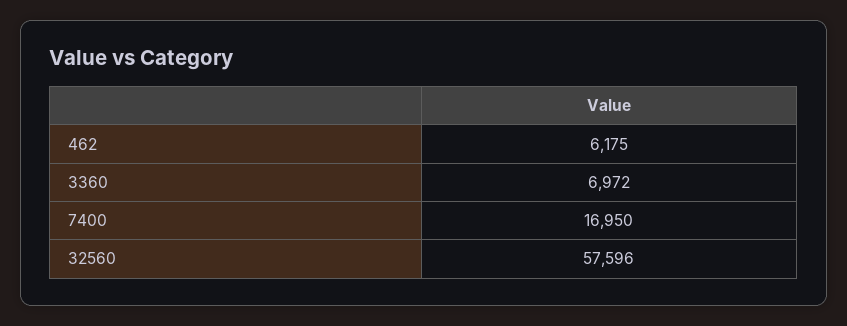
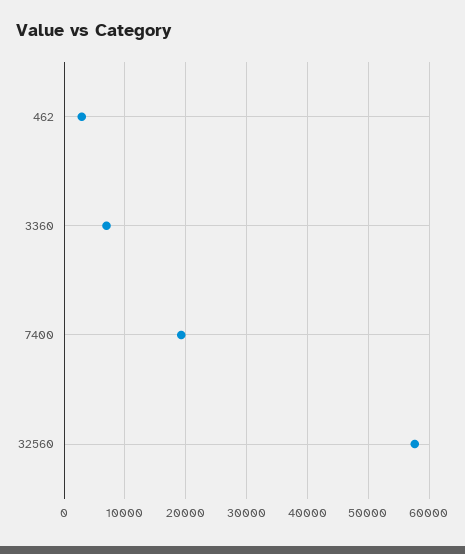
  {
-   "462": 6175,
+   "462": 3000,
    "3360": 6972,
-   "7400": 16950,
+   "7400": 19000,
    "32560": 57596
  }

